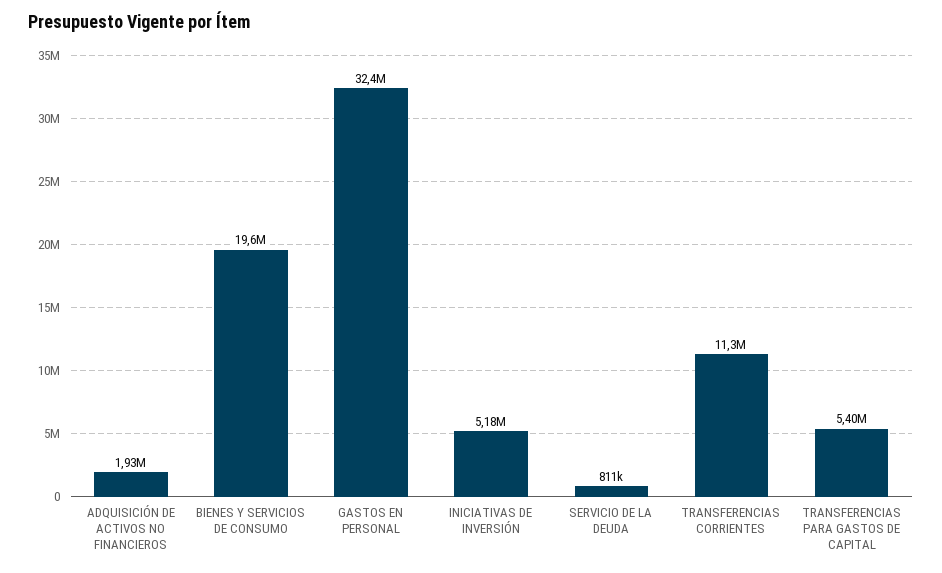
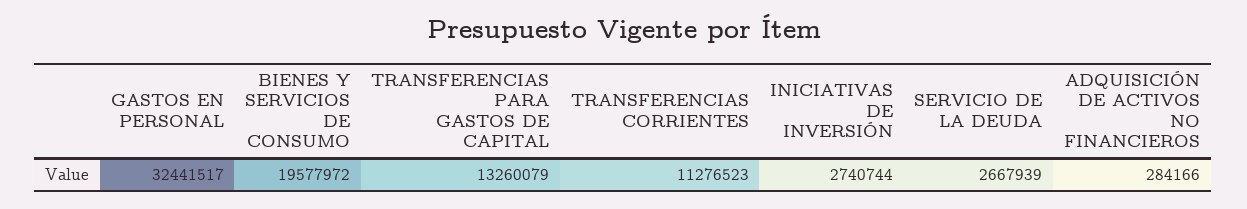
  {
-   "ADQUISICIÓN DE ACTIVOS NO FINANCIEROS": 1930000,
+   "ADQUISICIÓN DE ACTIVOS NO FINANCIEROS": 284166,
    "BIENES Y SERVICIOS DE CONSUMO": 19577972,
    "GASTOS EN PERSONAL": 32441517,
-   "INICIATIVAS DE INVERSIÓN": 5180000,
+   "INICIATIVAS DE INVERSIÓN": 2740744,
-   "SERVICIO DE LA DEUDA": 811000,
+   "SERVICIO DE LA DEUDA": 2667939,
    "TRANSFERENCIAS CORRIENTES": 11276523,
-   "TRANSFERENCIAS PARA GASTOS DE CAPITAL": 5400000
+   "TRANSFERENCIAS PARA GASTOS DE CAPITAL": 13260079
  }

